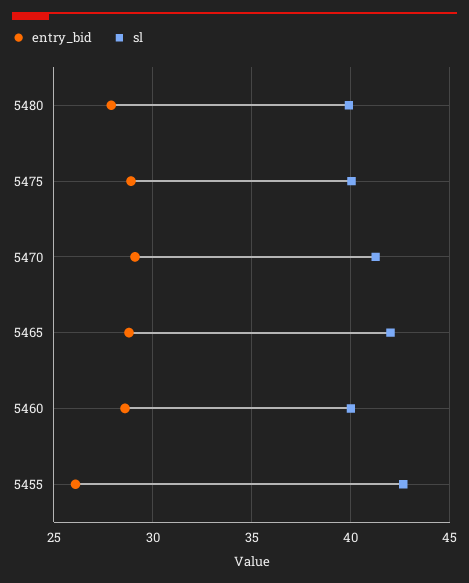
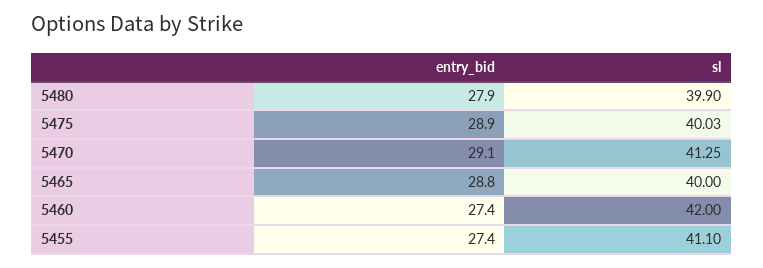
  {
    "entry_bid": {
      "5480": 27.9,
      "5475": 28.9,
      "5470": 29.1,
      "5465": 28.8,
-     "5460": 28.5,
+     "5460": 27.4,
-     "5455": 26
+     "5455": 27.4
    },
    "sl": {
      "5480": 39.9,
      "5475": 40.03,
      "5470": 41.25,
-     "5465": 42,
+     "5465": 40,
-     "5460": 40,
+     "5460": 42,
-     "5455": 42.5
+     "5455": 41.1
    }
  }

